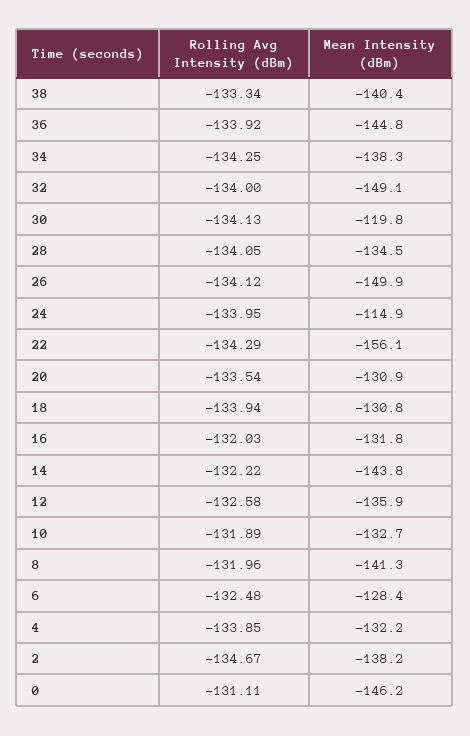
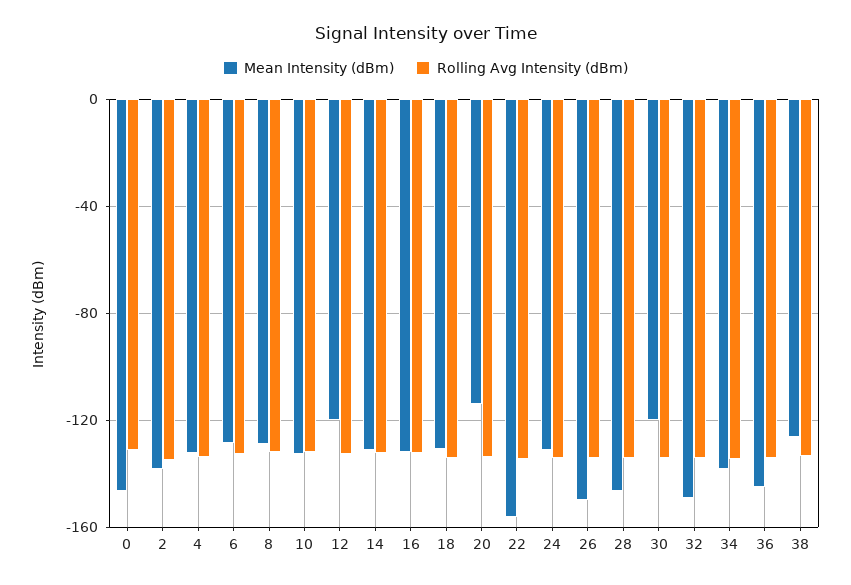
  {
    "Rolling Avg Intensity (dBm)": {
      "38": -133.34,
      "36": -133.92,
      "34": -134.25,
      "32": -134,
      "30": -134.13,
      "28": -134.05,
      "26": -134.12,
      "24": -133.95,
      "22": -134.29,
      "20": -133.54,
      "18": -133.94,
      "16": -132.03,
      "14": -132.22,
      "12": -132.58,
      "10": -131.89,
      "8": -131.96,
      "6": -132.48,
      "4": -133.85,
      "2": -134.67,
      "0": -131.11
    },
    "Mean Intensity (dBm)": {
-     "38": -140.4,
+     "38": -125,
      "36": -144.8,
      "34": -138.3,
      "32": -149.1,
      "30": -119.8,
-     "28": -134.5,
+     "28": -145,
      "26": -149.9,
-     "24": -114.9,
+     "24": -130,
      "22": -156.1,
-     "20": -130.9,
+     "20": -115,
      "18": -130.8,
      "16": -131.8,
-     "14": -143.8,
+     "14": -130,
-     "12": -135.9,
+     "12": -120,
      "10": -132.7,
-     "8": -141.3,
+     "8": -130,
      "6": -128.4,
      "4": -132.2,
      "2": -138.2,
      "0": -146.2
    }
  }

